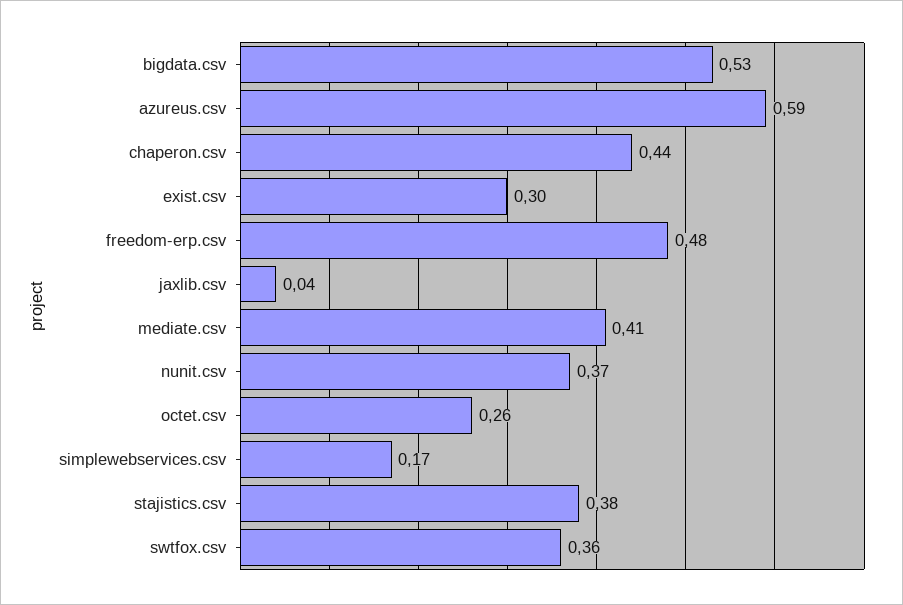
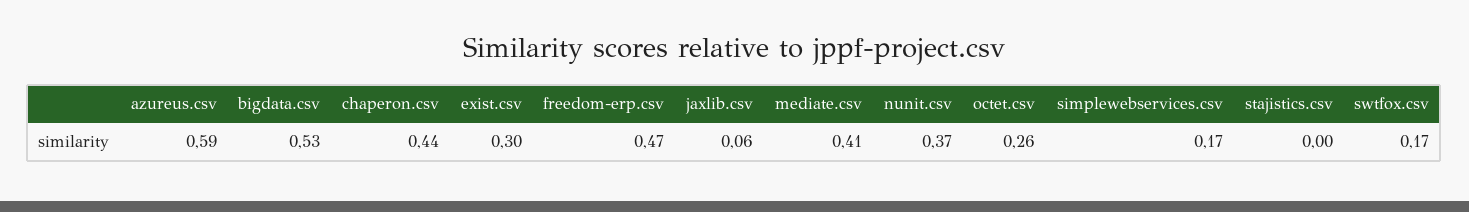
  {
    "bigdata.csv": 0.53,
    "azureus.csv": 0.59,
    "chaperon.csv": 0.44,
    "exist.csv": 0.3,
-   "freedom-erp.csv": 0.48,
+   "freedom-erp.csv": 0.47,
-   "jaxlib.csv": 0.04,
+   "jaxlib.csv": 0.06,
    "mediate.csv": 0.41,
    "nunit.csv": 0.37,
    "octet.csv": 0.26,
    "simplewebservices.csv": 0.17,
-   "stajistics.csv": 0.38,
+   "stajistics.csv": 0,
-   "swtfox.csv": 0.36
+   "swtfox.csv": 0.17
  }

